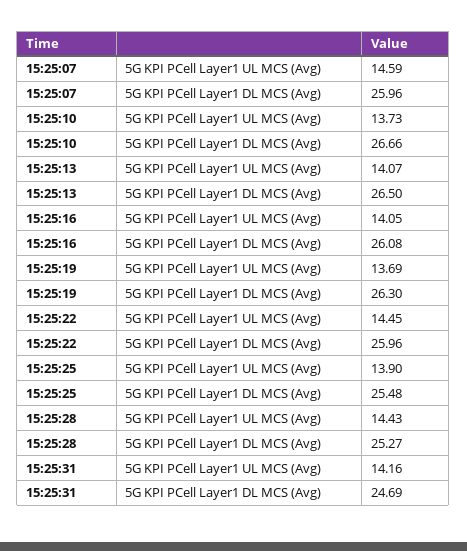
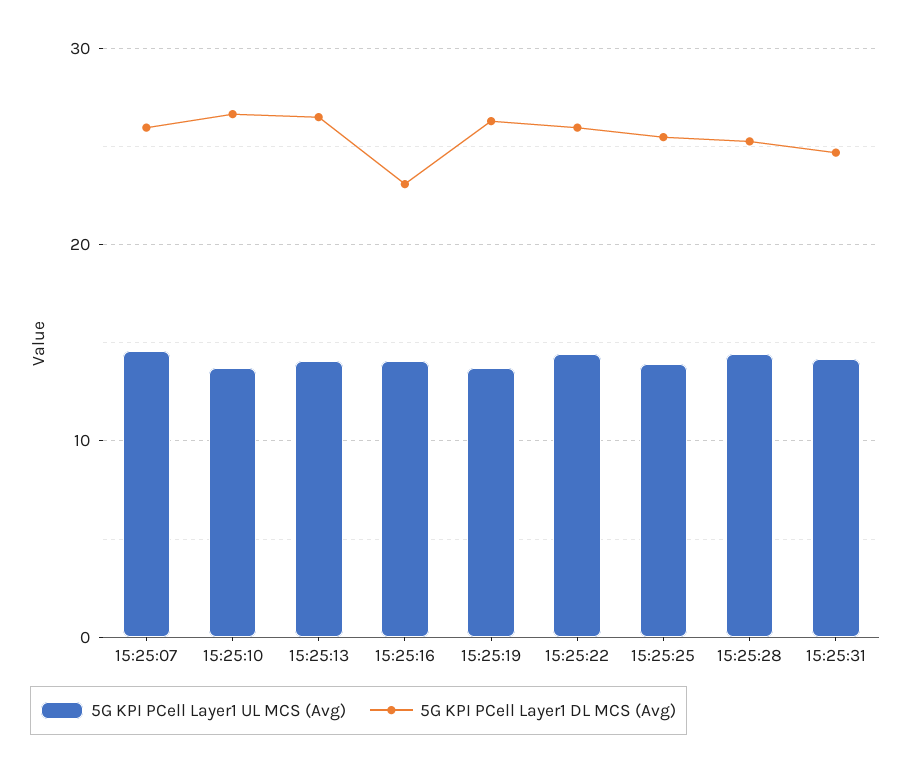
  {
    "5G KPI PCell Layer1 UL MCS (Avg)": {
      "15:25:07": 14.59,
      "15:25:10": 13.73,
      "15:25:13": 14.07,
      "15:25:16": 14.05,
      "15:25:19": 13.69,
      "15:25:22": 14.45,
      "15:25:25": 13.9,
      "15:25:28": 14.43,
      "15:25:31": 14.16
    },
    "5G KPI PCell Layer1 DL MCS (Avg)": {
      "15:25:07": 25.96,
      "15:25:10": 26.66,
      "15:25:13": 26.5,
-     "15:25:16": 26.08,
+     "15:25:16": 23,
      "15:25:19": 26.3,
      "15:25:22": 25.96,
      "15:25:25": 25.48,
      "15:25:28": 25.27,
      "15:25:31": 24.69
    }
  }

